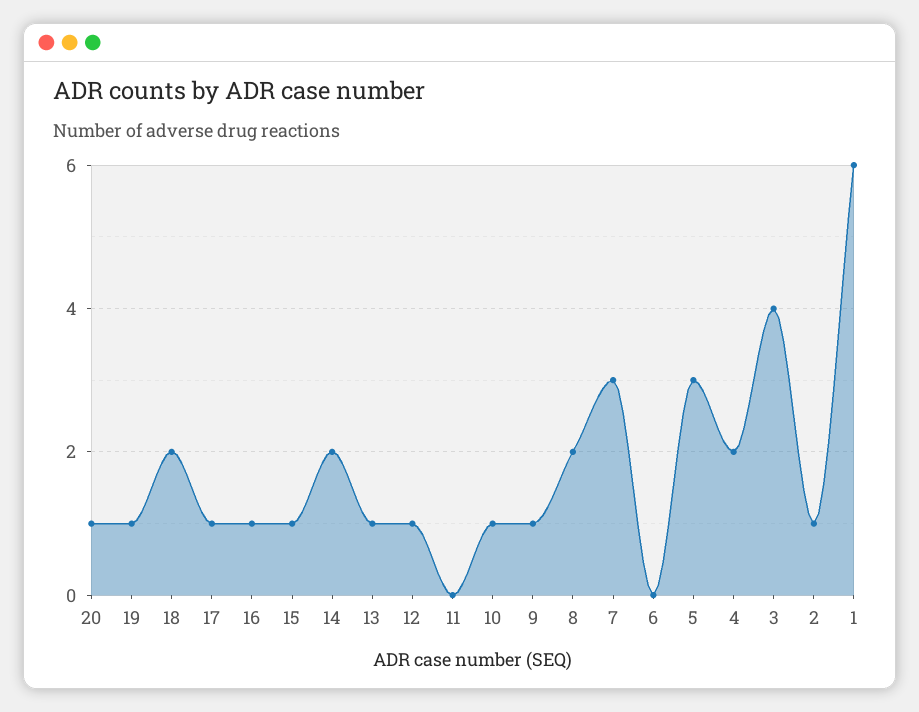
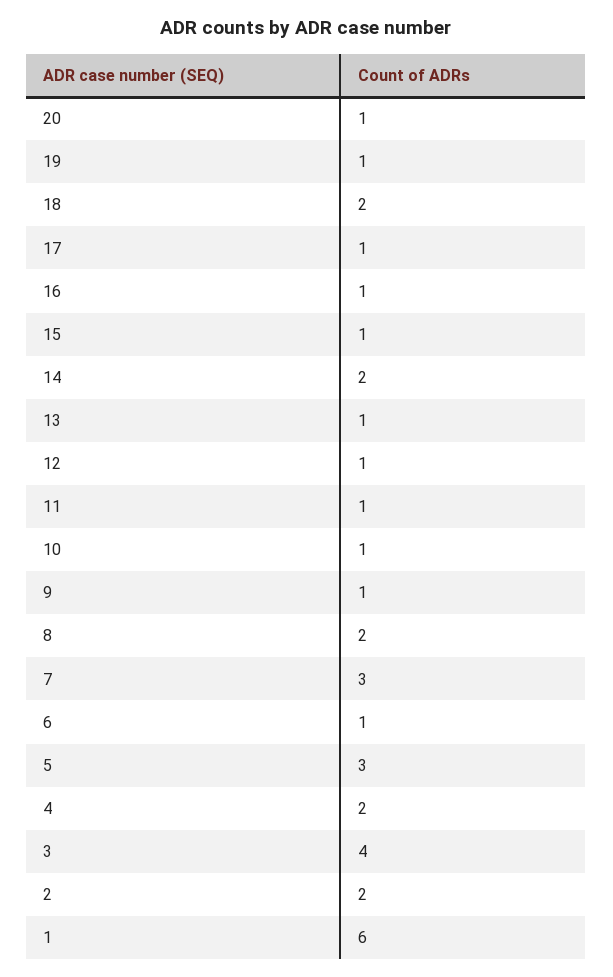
  {
    "20": 1,
    "19": 1,
    "18": 2,
    "17": 1,
    "16": 1,
    "15": 1,
    "14": 2,
    "13": 1,
    "12": 1,
-   "11": 0,
+   "11": 1,
    "10": 1,
    "9": 1,
    "8": 2,
    "7": 3,
-   "6": 0,
+   "6": 1,
    "5": 3,
    "4": 2,
    "3": 4,
-   "2": 1,
+   "2": 2,
    "1": 6
  }

